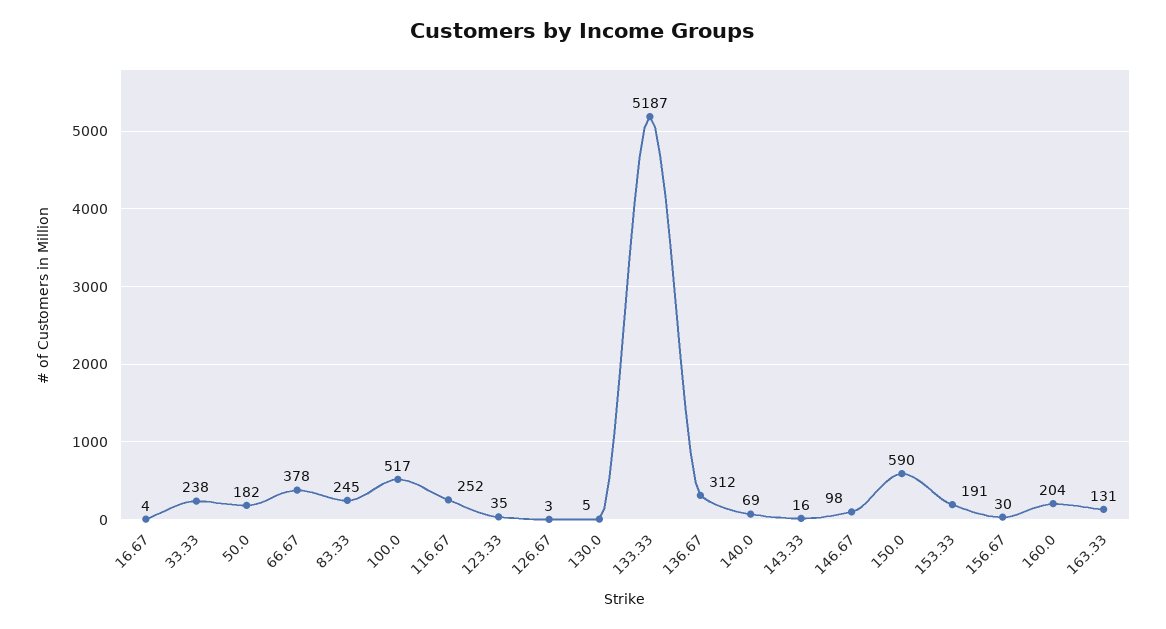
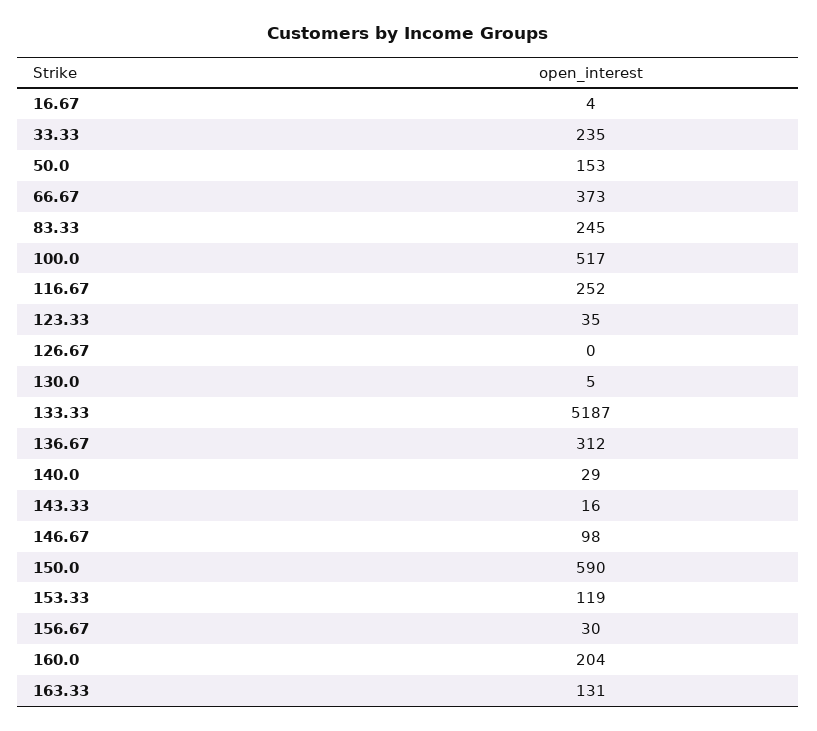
  {
    "16.67": 4,
-   "33.33": 238,
+   "33.33": 235,
-   "50.0": 182,
+   "50.0": 153,
-   "66.67": 378,
+   "66.67": 373,
    "83.33": 245,
    "100.0": 517,
    "116.67": 252,
    "123.33": 35,
-   "126.67": 3,
+   "126.67": 0,
    "130.0": 5,
    "133.33": 5187,
    "136.67": 312,
-   "140.0": 69,
+   "140.0": 29,
    "143.33": 16,
    "146.67": 98,
    "150.0": 590,
-   "153.33": 191,
+   "153.33": 119,
    "156.67": 30,
    "160.0": 204,
    "163.33": 131
  }

